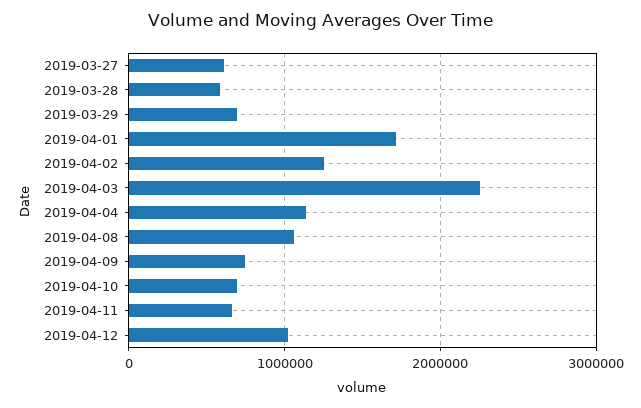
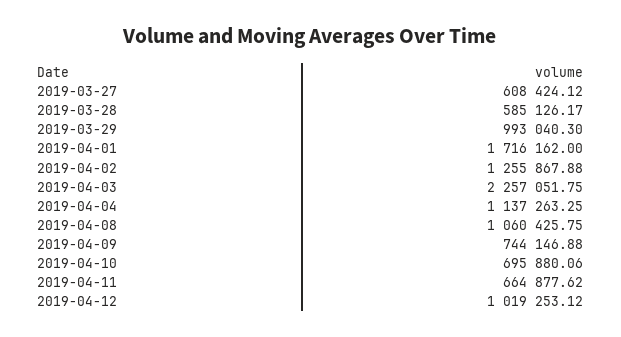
  {
    "2019-03-27": 608424.12,
    "2019-03-28": 585126.17,
-   "2019-03-29": 700000,
+   "2019-03-29": 993040.3,
    "2019-04-01": 1716162,
    "2019-04-02": 1255867.88,
    "2019-04-03": 2257051.75,
    "2019-04-04": 1137263.25,
    "2019-04-08": 1060425.75,
    "2019-04-09": 744146.88,
    "2019-04-10": 695880.06,
    "2019-04-11": 664877.62,
    "2019-04-12": 1019253.12
  }

